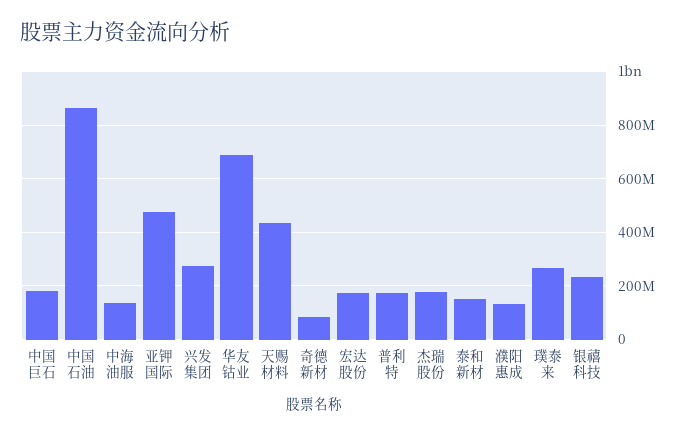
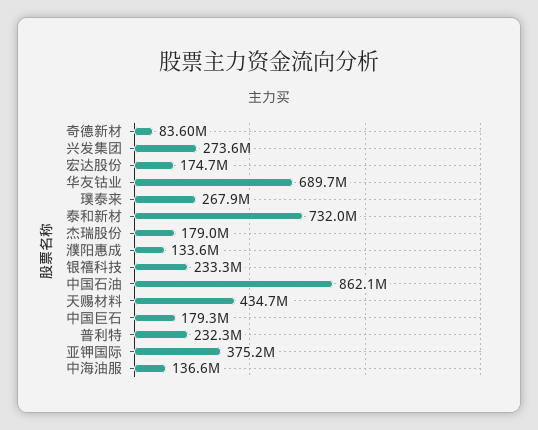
  {
    "中国巨石": 179300000,
    "中国石油": 862100000,
    "中海油服": 136600000,
-   "亚钾国际": 475000000,
+   "亚钾国际": 375200000,
    "兴发集团": 273600000,
    "华友钴业": 689700000,
    "天赐材料": 434700000,
    "奇德新材": 83600000,
    "宏达股份": 174700000,
-   "普利特": 175000000,
+   "普利特": 232300000,
    "杰瑞股份": 179000000,
-   "泰和新材": 150000000,
+   "泰和新材": 732000000,
    "濮阳惠成": 133600000,
    "璞泰来": 267900000,
    "银禧科技": 233300000
  }

